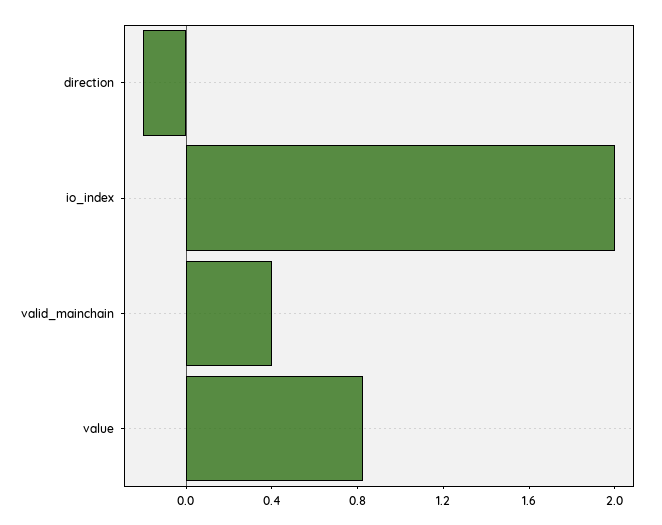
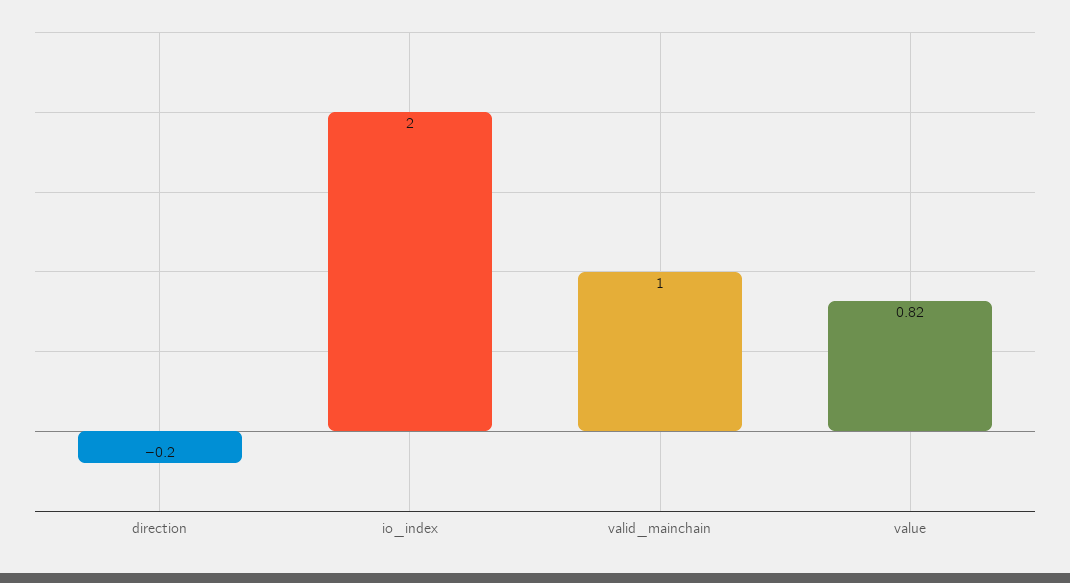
  {
    "direction": -0.2,
    "io_index": 2,
-   "valid_mainchain": 0.4,
+   "valid_mainchain": 1,
    "value": 0.82
  }

